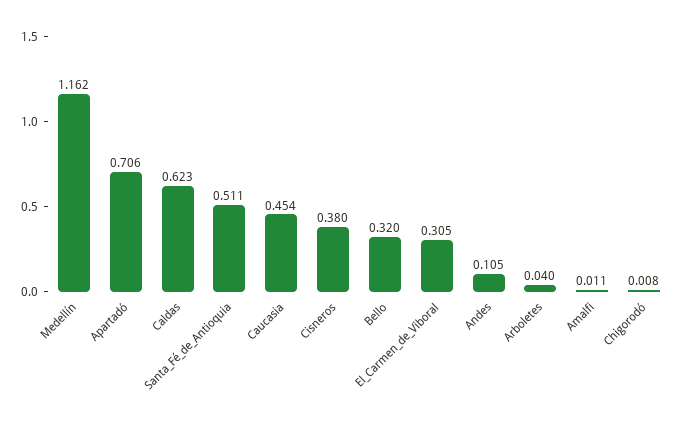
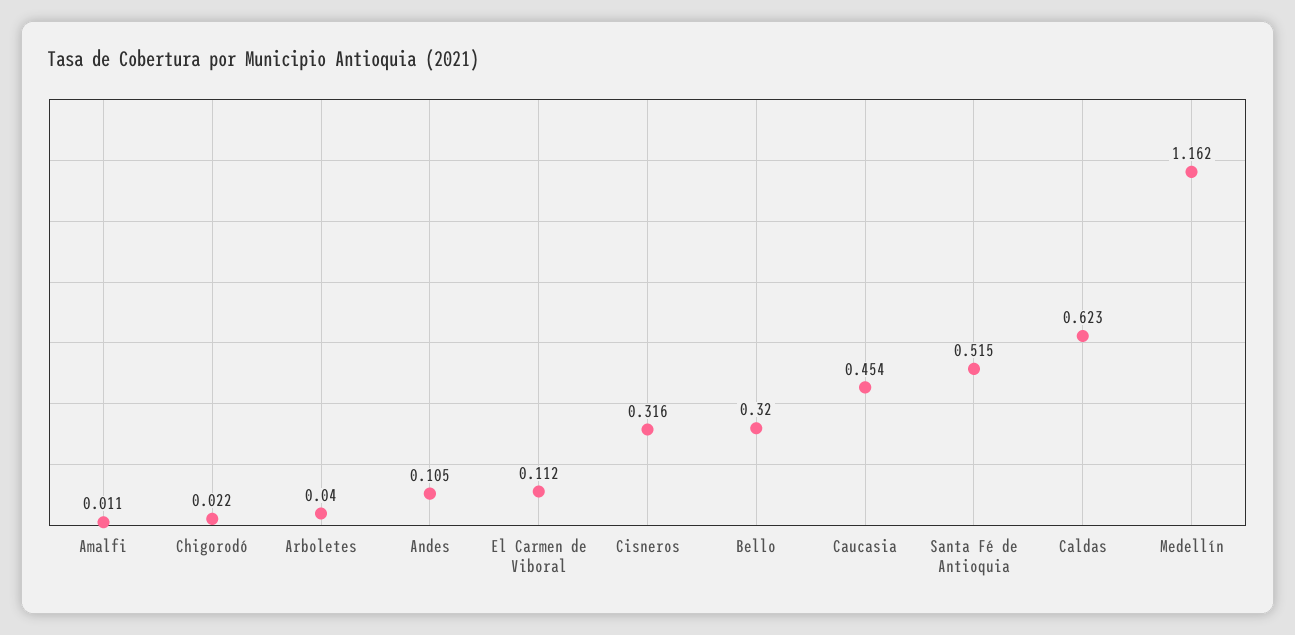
  {
    "Medellín": 1.162,
-   "Apartadó": 0.706,
    "Caldas": 0.623,
-   "Santa_Fé_de_Antioquia": 0.511,
+   "Santa_Fé_de_Antioquia": 0.515,
    "Caucasia": 0.454,
-   "Cisneros": 0.38,
+   "Cisneros": 0.316,
    "Bello": 0.32,
-   "El_Carmen_de_Viboral": 0.305,
+   "El_Carmen_de_Viboral": 0.112,
    "Andes": 0.105,
    "Arboletes": 0.04,
    "Amalfi": 0.011,
-   "Chigorodó": 0.008
+   "Chigorodó": 0.022
  }

